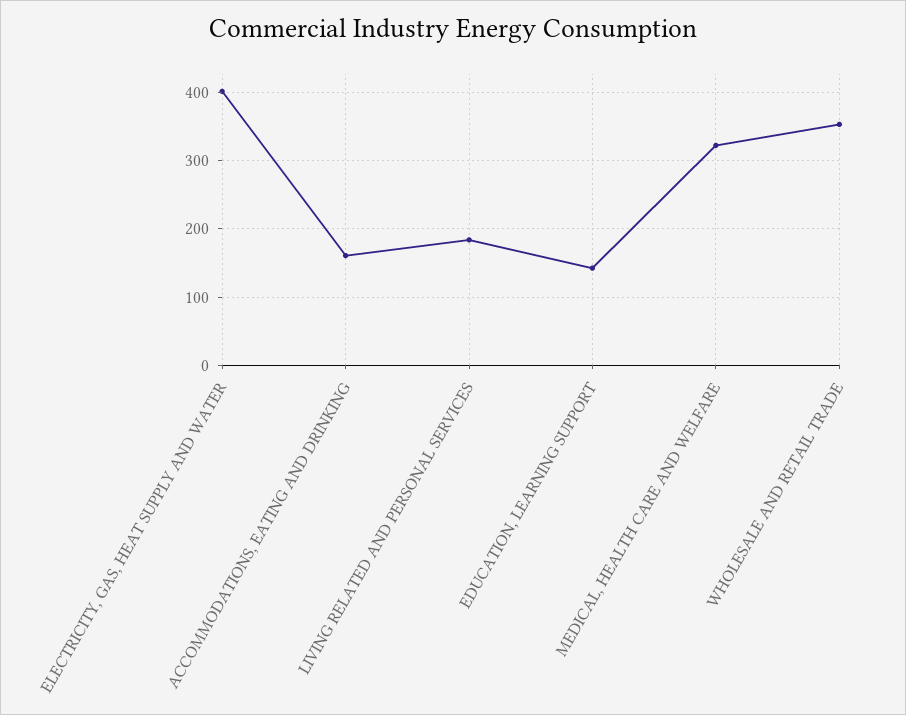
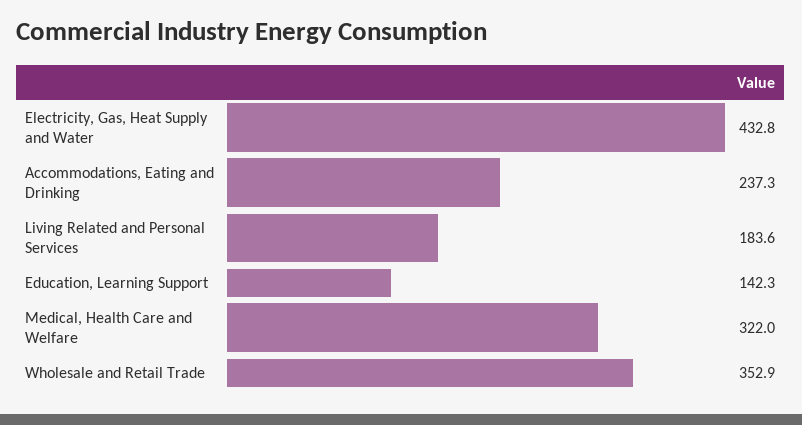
  {
-   "ELECTRICITY, GAS, HEAT SUPPLY AND WATER": 400,
+   "ELECTRICITY, GAS, HEAT SUPPLY AND WATER": 432.8,
-   "ACCOMMODATIONS, EATING AND DRINKING": 160,
+   "ACCOMMODATIONS, EATING AND DRINKING": 237.3,
    "LIVING RELATED AND PERSONAL SERVICES": 183.6,
    "EDUCATION, LEARNING SUPPORT": 142.3,
    "MEDICAL, HEALTH CARE AND WELFARE": 322,
    "WHOLESALE AND RETAIL TRADE": 352.9
  }

